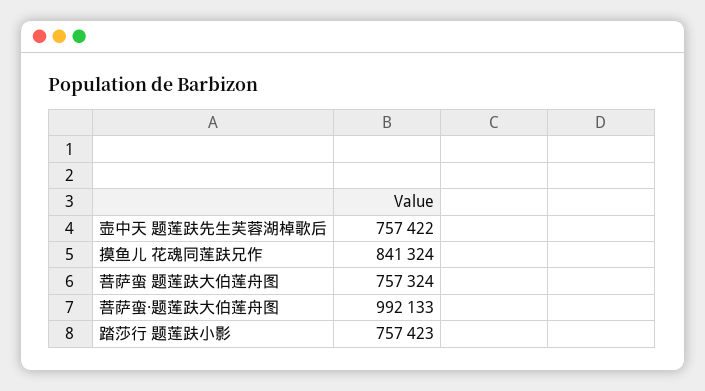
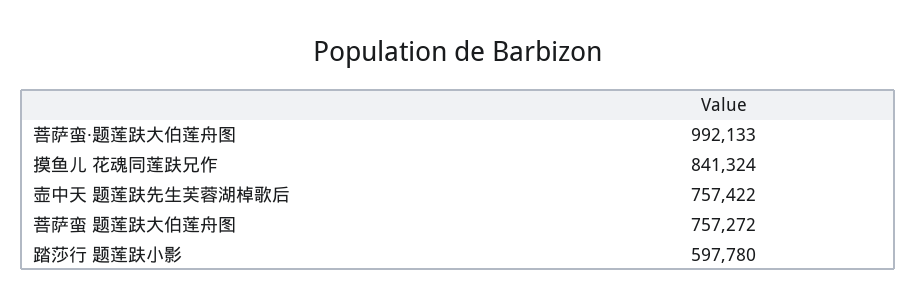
  {
    "壶中天 题莲趺先生芙蓉湖棹歌后": 757422,
    "摸鱼儿 花魂同莲趺兄作": 841324,
-   "菩萨蛮 题莲趺大伯莲舟图": 757324,
+   "菩萨蛮 题莲趺大伯莲舟图": 757272,
    "菩萨蛮·题莲趺大伯莲舟图": 992133,
-   "踏莎行 题莲趺小影": 757423
+   "踏莎行 题莲趺小影": 597780
  }

